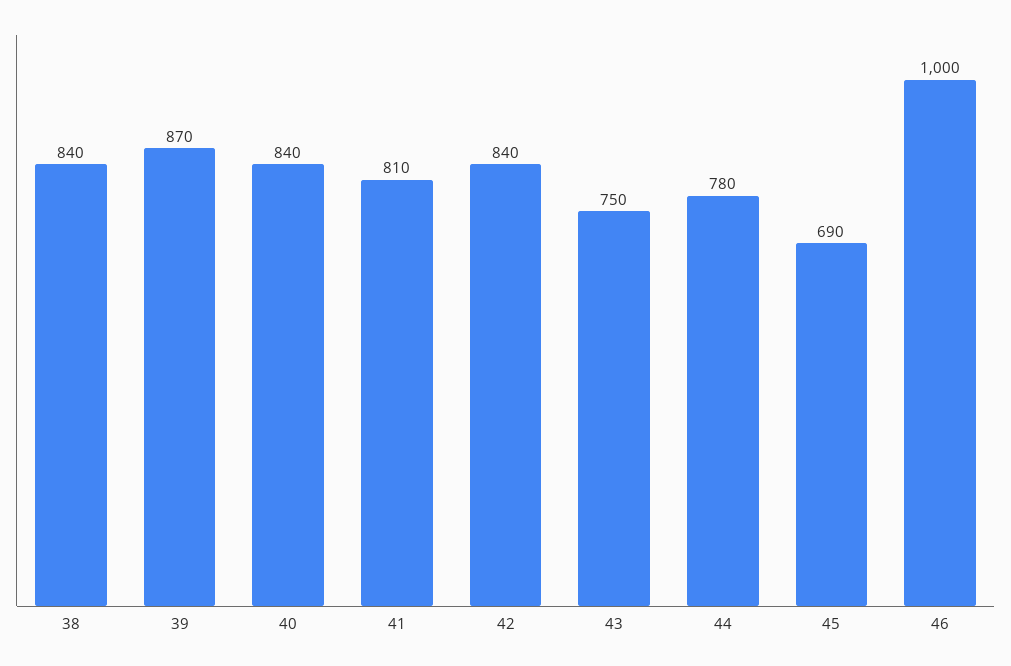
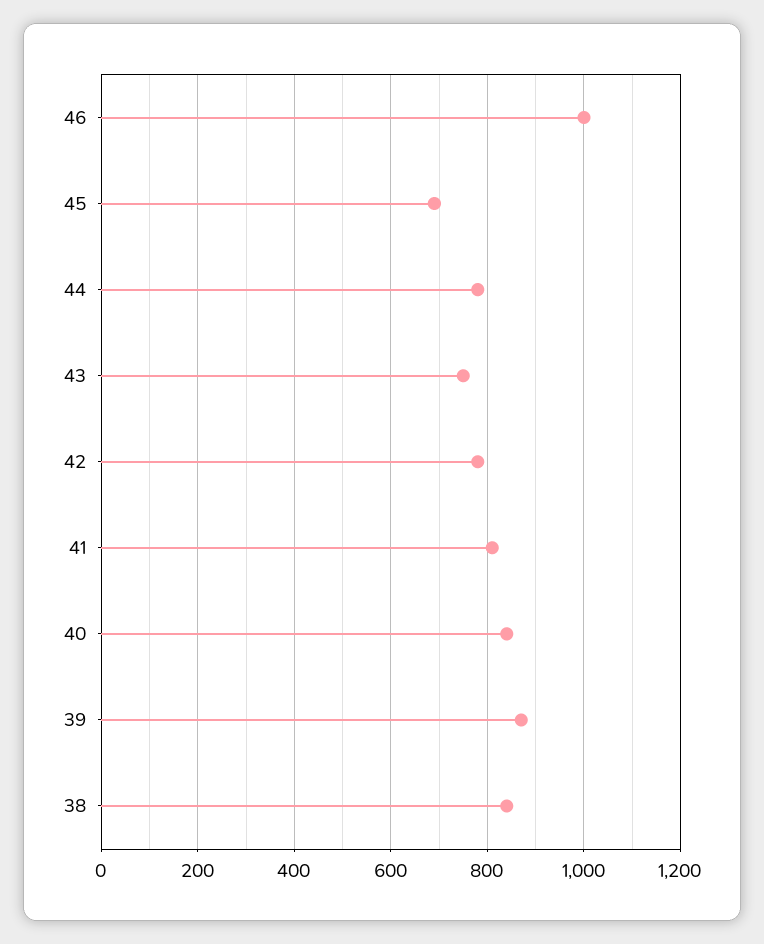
  {
    "38": 840,
    "39": 870,
    "40": 840,
    "41": 810,
-   "42": 840,
+   "42": 780,
    "43": 750,
    "44": 780,
    "45": 690,
    "46": 1000
  }

